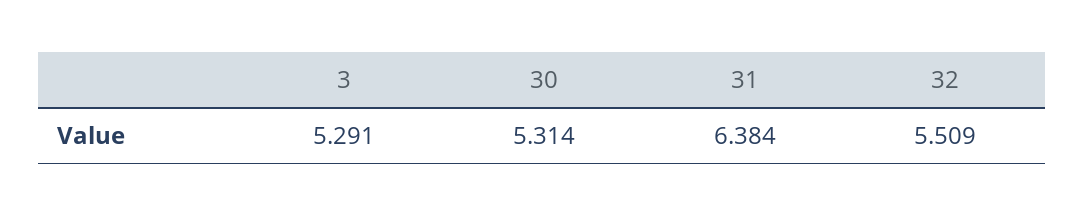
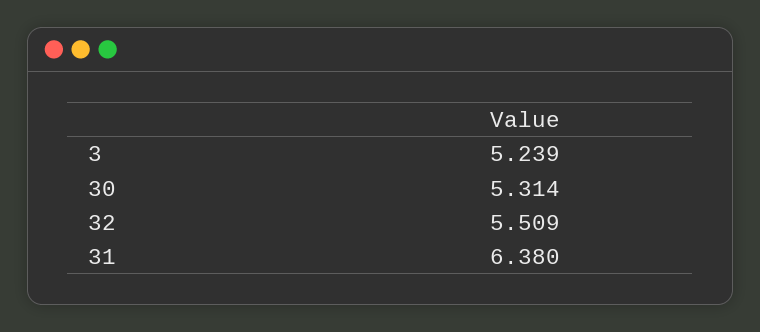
  {
-   "3": 5.291,
+   "3": 5.239,
    "30": 5.314,
-   "31": 6.384,
+   "31": 6.38,
    "32": 5.509
  }

